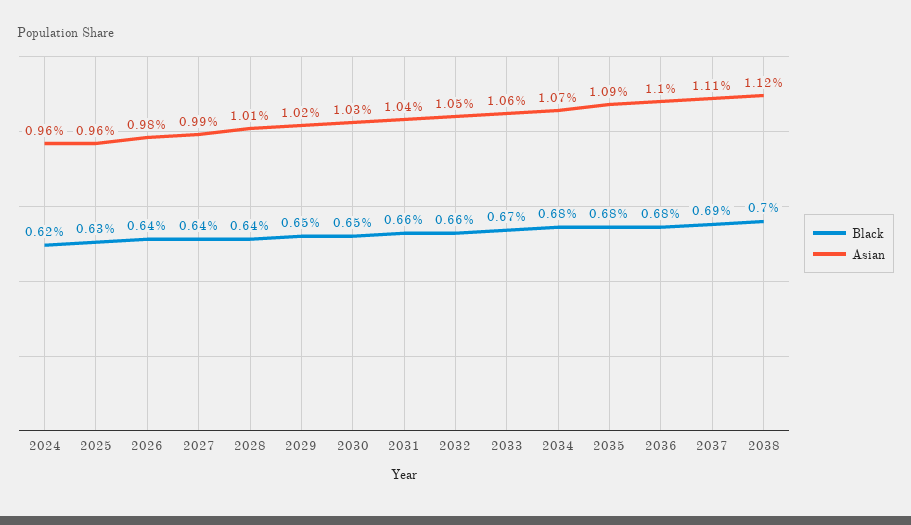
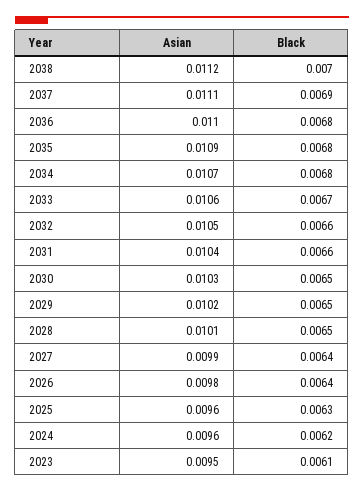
  {
    "Black": {
      "2024": 0.0062,
      "2025": 0.0063,
      "2026": 0.0064,
      "2027": 0.0064,
-     "2028": 0.0064,
+     "2028": 0.0065,
      "2029": 0.0065,
      "2030": 0.0065,
      "2031": 0.0066,
      "2032": 0.0066,
      "2033": 0.0067,
      "2034": 0.0068,
      "2035": 0.0068,
      "2036": 0.0068,
      "2037": 0.0069,
-     "2038": 0.007
+     "2038": 0.007,
+     "2023": 0.0061
    },
    "Asian": {
      "2024": 0.0096,
      "2025": 0.0096,
      "2026": 0.0098,
      "2027": 0.0099,
      "2028": 0.0101,
      "2029": 0.0102,
      "2030": 0.0103,
      "2031": 0.0104,
      "2032": 0.0105,
      "2033": 0.0106,
      "2034": 0.0107,
      "2035": 0.0109,
      "2036": 0.011,
      "2037": 0.0111,
-     "2038": 0.0112
+     "2038": 0.0112,
+     "2023": 0.0095
    }
  }

